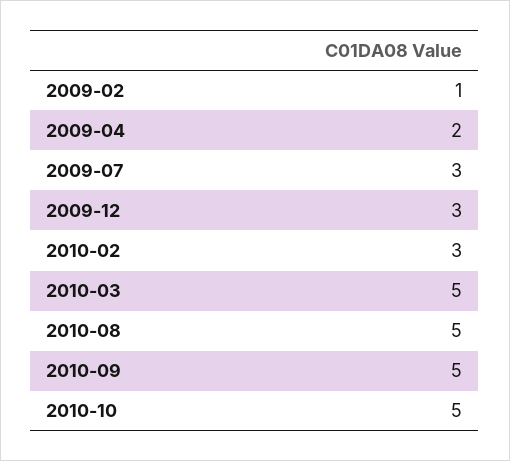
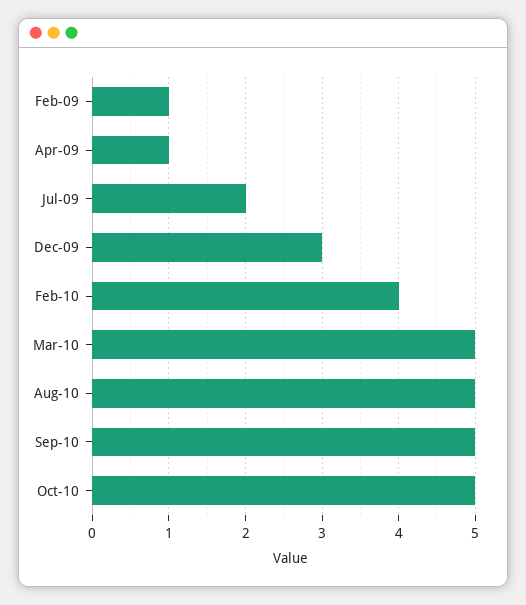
  {
    "2009-02": 1,
-   "2009-04": 2,
+   "2009-04": 1,
-   "2009-07": 3,
+   "2009-07": 2,
    "2009-12": 3,
-   "2010-02": 3,
+   "2010-02": 4,
    "2010-03": 5,
    "2010-08": 5,
    "2010-09": 5,
    "2010-10": 5
  }

